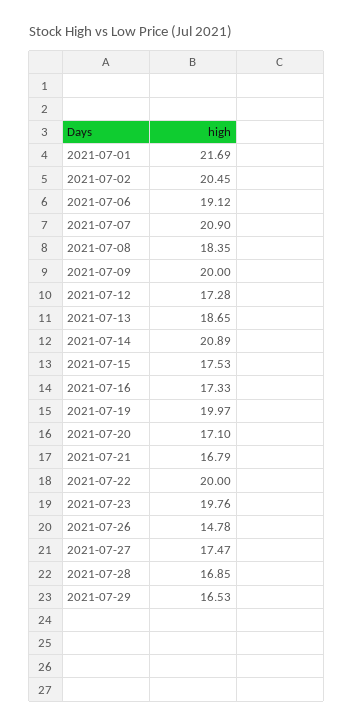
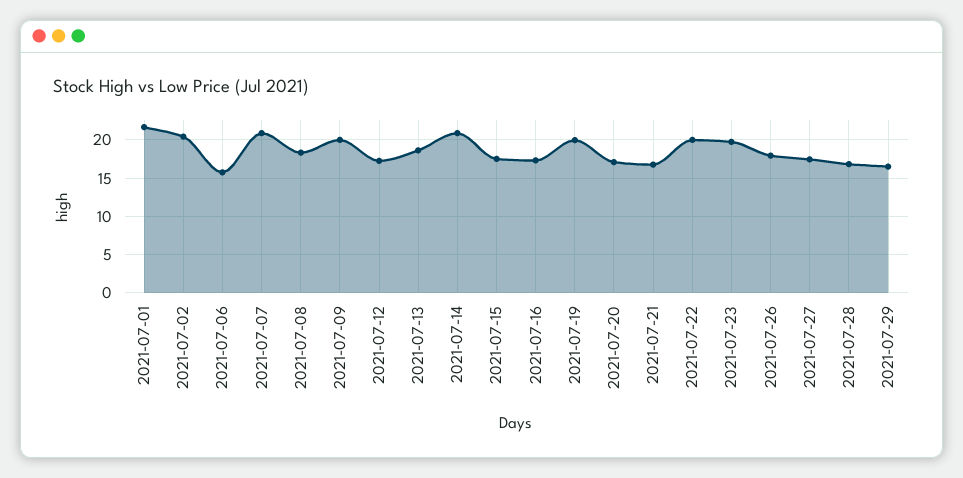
  {
    "2021-07-01": 21.69,
    "2021-07-02": 20.45,
-   "2021-07-06": 19.12,
+   "2021-07-06": 16,
    "2021-07-07": 20.9,
    "2021-07-08": 18.35,
    "2021-07-09": 20,
    "2021-07-12": 17.28,
    "2021-07-13": 18.65,
    "2021-07-14": 20.89,
    "2021-07-15": 17.53,
    "2021-07-16": 17.33,
    "2021-07-19": 19.97,
    "2021-07-20": 17.1,
    "2021-07-21": 16.79,
    "2021-07-22": 20,
    "2021-07-23": 19.76,
-   "2021-07-26": 14.78,
+   "2021-07-26": 18,
    "2021-07-27": 17.47,
    "2021-07-28": 16.85,
    "2021-07-29": 16.53
  }

